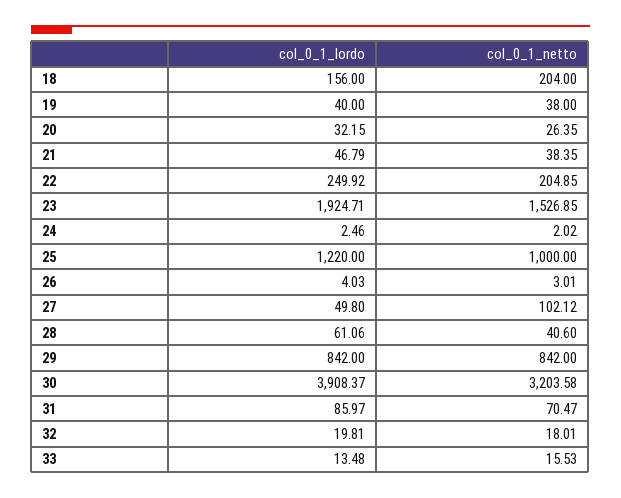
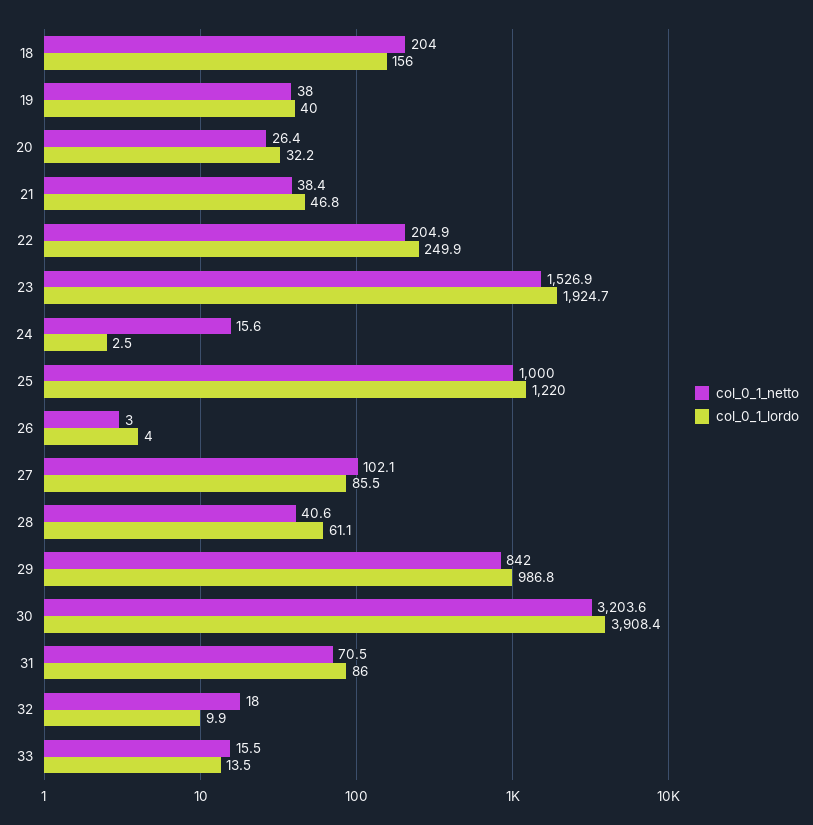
  {
    "col_0_1_lordo": {
      "18": 156,
      "19": 40,
      "20": 32.15,
      "21": 46.79,
      "22": 249.92,
      "23": 1924.71,
      "24": 2.46,
      "25": 1220,
      "26": 4.03,
-     "27": 49.8,
+     "27": 85.5,
      "28": 61.06,
-     "29": 842,
+     "29": 986.8,
      "30": 3908.37,
      "31": 85.97,
-     "32": 19.81,
+     "32": 9.9,
      "33": 13.48
    },
    "col_0_1_netto": {
      "18": 204,
      "19": 38,
      "20": 26.35,
      "21": 38.35,
      "22": 204.85,
      "23": 1526.85,
-     "24": 2.02,
+     "24": 15.6,
      "25": 1000,
      "26": 3.01,
      "27": 102.12,
      "28": 40.6,
      "29": 842,
      "30": 3203.58,
      "31": 70.47,
      "32": 18.01,
      "33": 15.53
    }
  }

